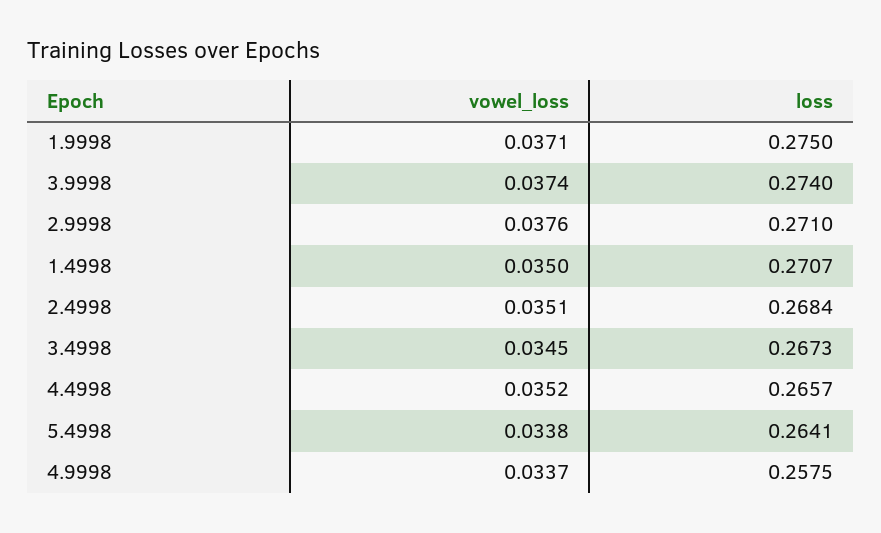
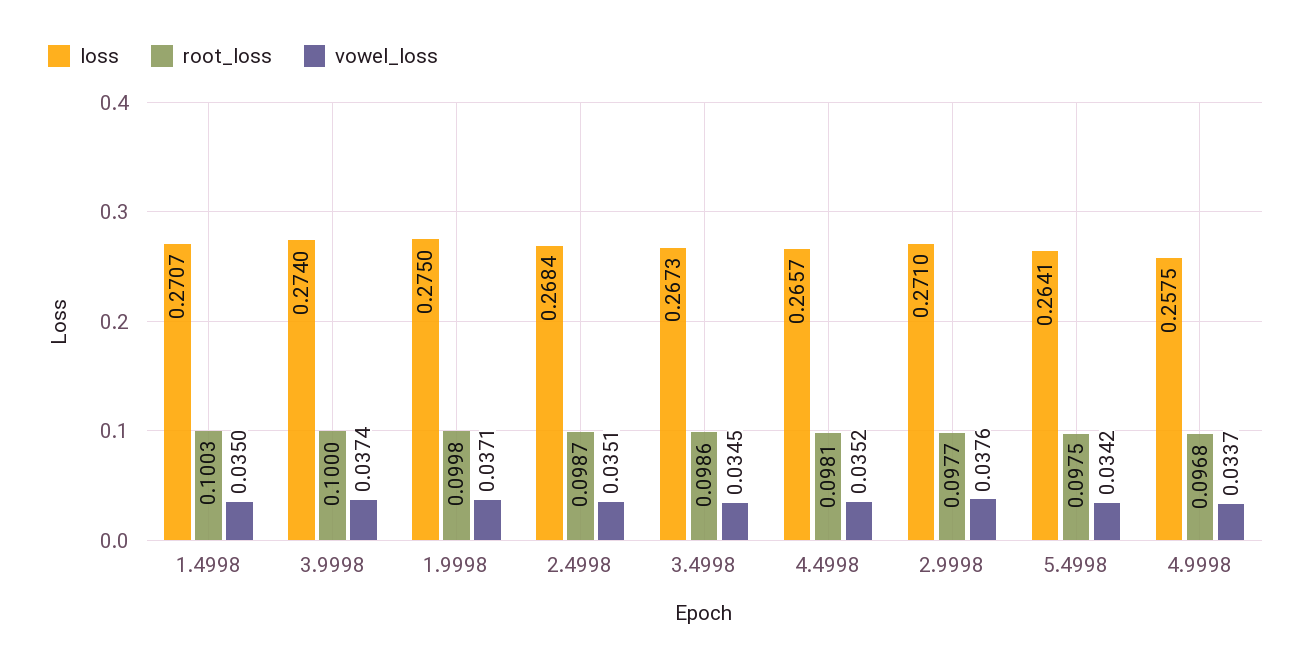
  {
    "vowel_loss": {
      "1.9998": 0.0371,
      "3.9998": 0.0374,
      "2.9998": 0.0376,
      "1.4998": 0.035,
      "2.4998": 0.0351,
      "3.4998": 0.0345,
      "4.4998": 0.0352,
-     "5.4998": 0.0338,
+     "5.4998": 0.0342,
      "4.9998": 0.0337
    },
    "loss": {
      "1.9998": 0.275,
      "3.9998": 0.274,
      "2.9998": 0.271,
      "1.4998": 0.2707,
      "2.4998": 0.2684,
      "3.4998": 0.2673,
      "4.4998": 0.2657,
      "5.4998": 0.2641,
      "4.9998": 0.2575
-   }
+   },
+   "root_loss": {
+     "1.4998": 0.1003,
+     "3.9998": 0.1,
+     "1.9998": 0.0998,
+     "2.4998": 0.0987,
+     "3.4998": 0.0986,
+     "4.4998": 0.0981,
+     "2.9998": 0.0977,
+     "5.4998": 0.0975,
+     "4.9998": 0.0968
+   }
  }

